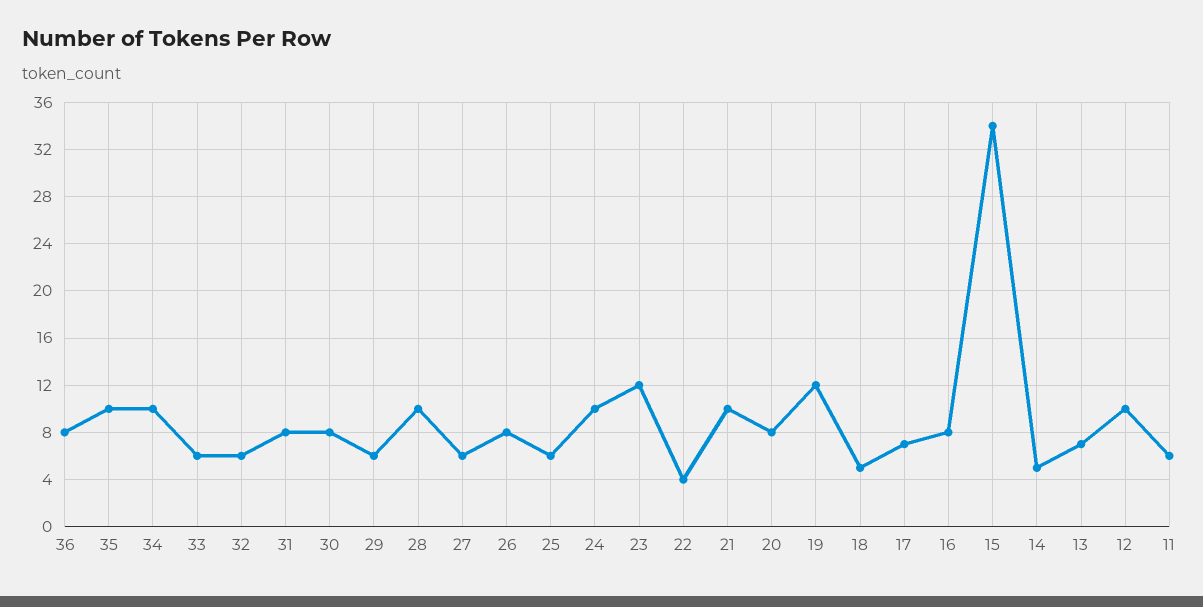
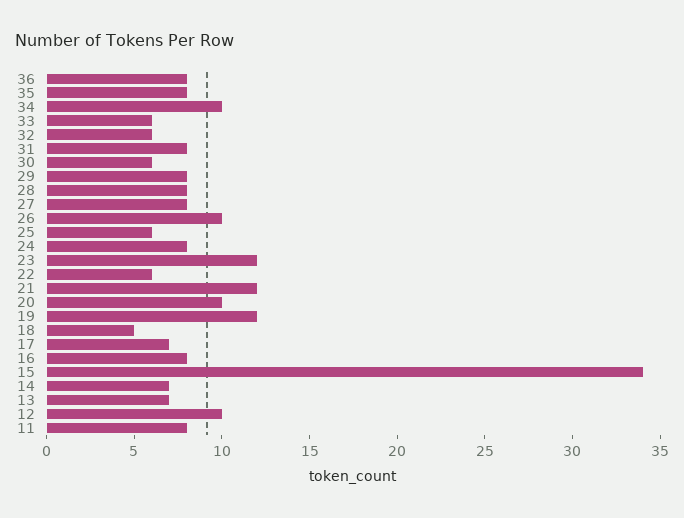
  {
    "36": 8,
-   "35": 10,
+   "35": 8,
    "34": 10,
    "33": 6,
    "32": 6,
    "31": 8,
-   "30": 8,
+   "30": 6,
-   "29": 6,
+   "29": 8,
-   "28": 10,
+   "28": 8,
-   "27": 6,
+   "27": 8,
-   "26": 8,
+   "26": 10,
    "25": 6,
-   "24": 10,
+   "24": 8,
    "23": 12,
-   "22": 4,
+   "22": 6,
-   "21": 10,
+   "21": 12,
-   "20": 8,
+   "20": 10,
    "19": 12,
    "18": 5,
    "17": 7,
    "16": 8,
    "15": 34,
-   "14": 5,
+   "14": 7,
    "13": 7,
    "12": 10,
-   "11": 6
+   "11": 8
  }

